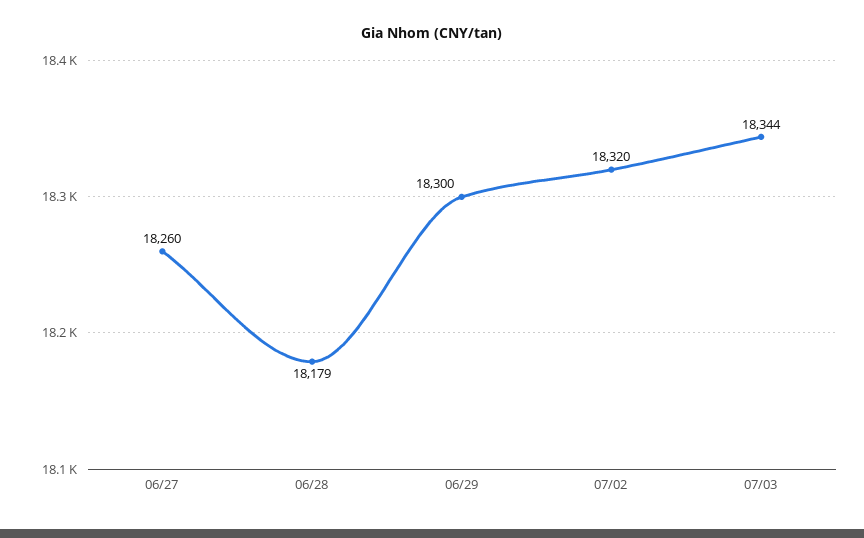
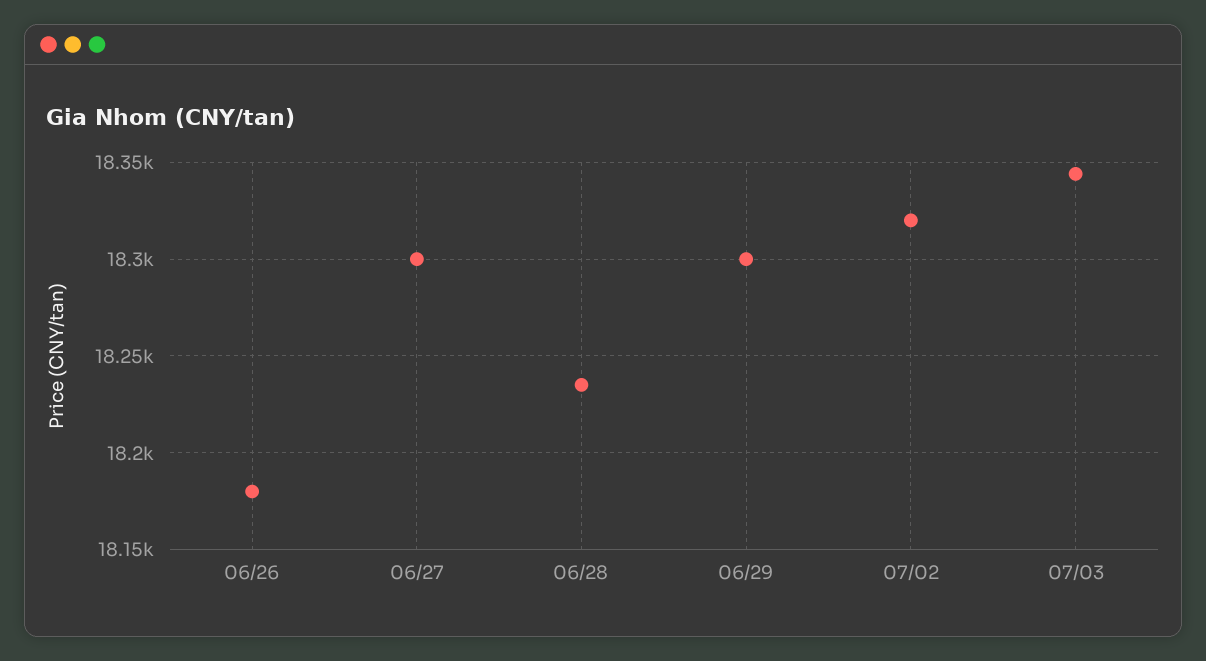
  {
-   "06/27": 18260,
+   "06/27": 18300,
-   "06/28": 18179,
+   "06/28": 18235,
    "06/29": 18300,
    "07/02": 18320,
-   "07/03": 18344
+   "07/03": 18344,
+   "06/26": 18180
  }

